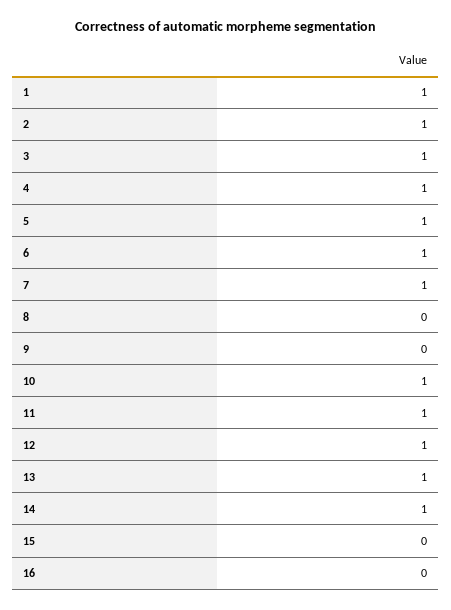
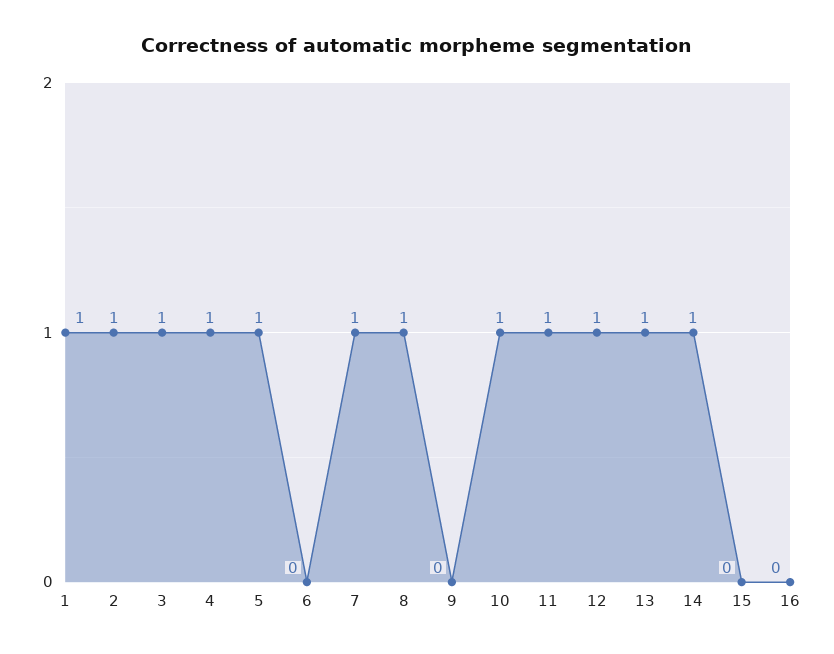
  {
    "1": 1,
    "2": 1,
    "3": 1,
    "4": 1,
    "5": 1,
-   "6": 1,
+   "6": 0,
    "7": 1,
-   "8": 0,
+   "8": 1,
    "9": 0,
    "10": 1,
    "11": 1,
    "12": 1,
    "13": 1,
    "14": 1,
    "15": 0,
    "16": 0
  }

